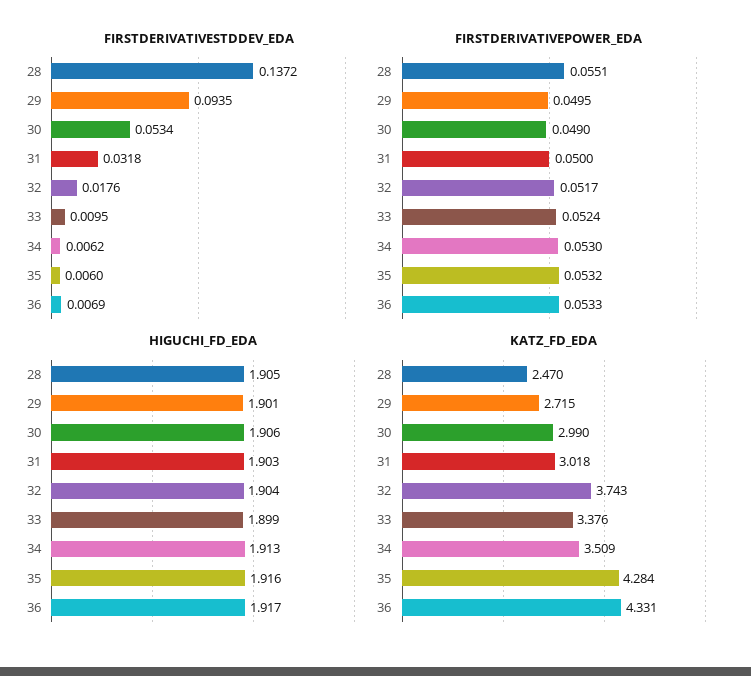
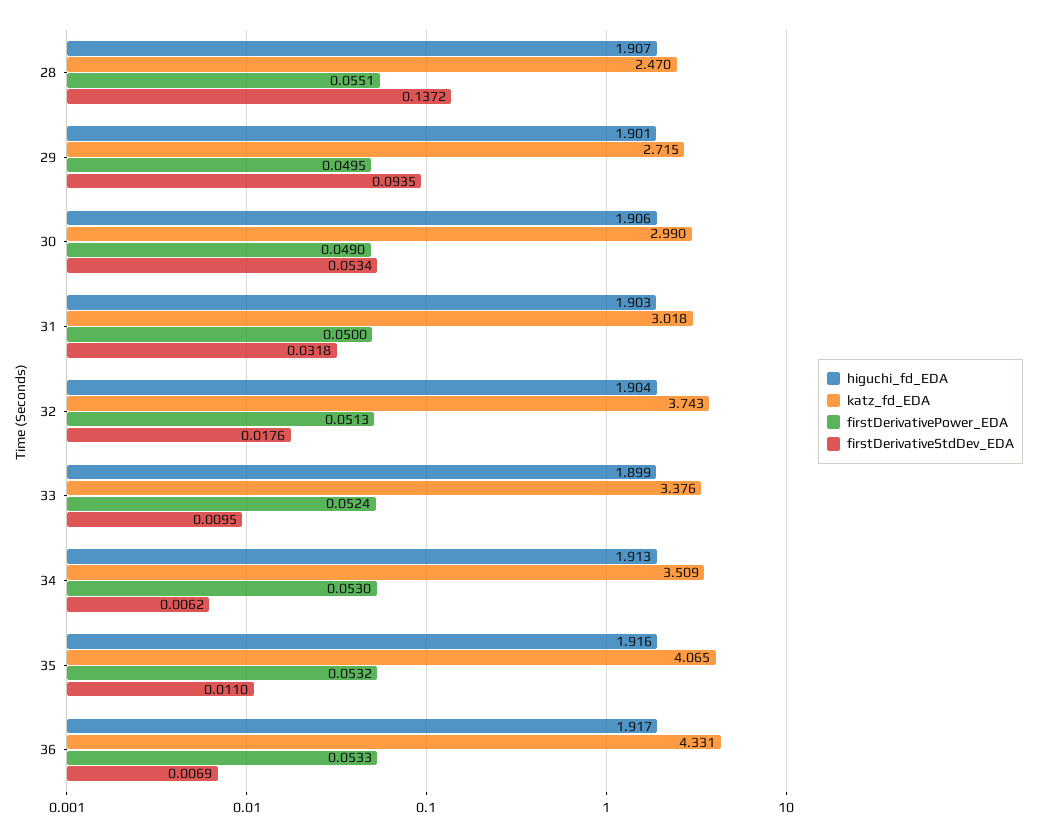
  {
    "FIRSTDERIVATIVESTDDEV_EDA": {
      "28": 0.1372,
      "29": 0.0935,
      "30": 0.0534,
      "31": 0.0318,
      "32": 0.0176,
      "33": 0.0095,
      "34": 0.0062,
-     "35": 0.006,
+     "35": 0.011,
      "36": 0.0069
    },
    "FIRSTDERIVATIVEPOWER_EDA": {
      "28": 0.0551,
      "29": 0.0495,
      "30": 0.049,
      "31": 0.05,
-     "32": 0.0517,
+     "32": 0.0513,
      "33": 0.0524,
      "34": 0.053,
      "35": 0.0532,
      "36": 0.0533
    },
    "HIGUCHI_FD_EDA": {
-     "28": 1.905,
+     "28": 1.907,
      "29": 1.901,
      "30": 1.906,
      "31": 1.903,
      "32": 1.904,
      "33": 1.899,
      "34": 1.913,
      "35": 1.916,
      "36": 1.917
    },
    "KATZ_FD_EDA": {
      "28": 2.47,
      "29": 2.715,
      "30": 2.99,
      "31": 3.018,
      "32": 3.743,
      "33": 3.376,
      "34": 3.509,
-     "35": 4.284,
+     "35": 4.065,
      "36": 4.331
    }
  }

